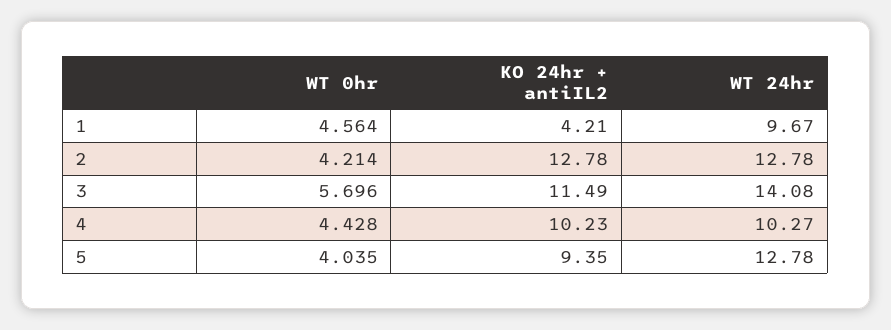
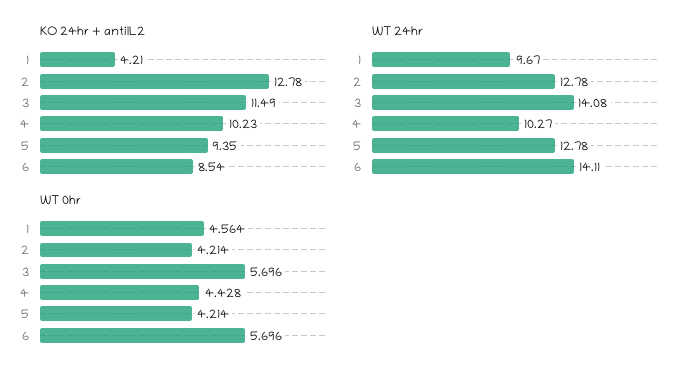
  {
    "WT 0hr": {
      "1": 4.564,
      "2": 4.214,
      "3": 5.696,
      "4": 4.428,
-     "5": 4.035
+     "5": 4.214,
+     "6": 5.696
    },
    "KO 24hr + antiIL2": {
      "1": 4.21,
      "2": 12.78,
      "3": 11.49,
      "4": 10.23,
-     "5": 9.35
+     "5": 9.35,
+     "6": 8.54
    },
    "WT 24hr": {
      "1": 9.67,
      "2": 12.78,
      "3": 14.08,
      "4": 10.27,
-     "5": 12.78
+     "5": 12.78,
+     "6": 14.11
    }
  }

